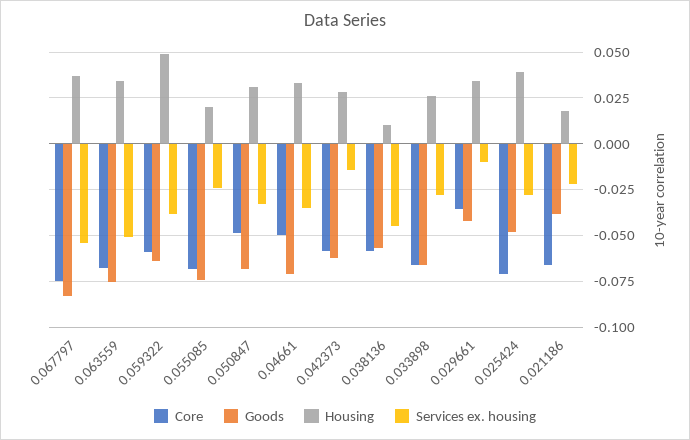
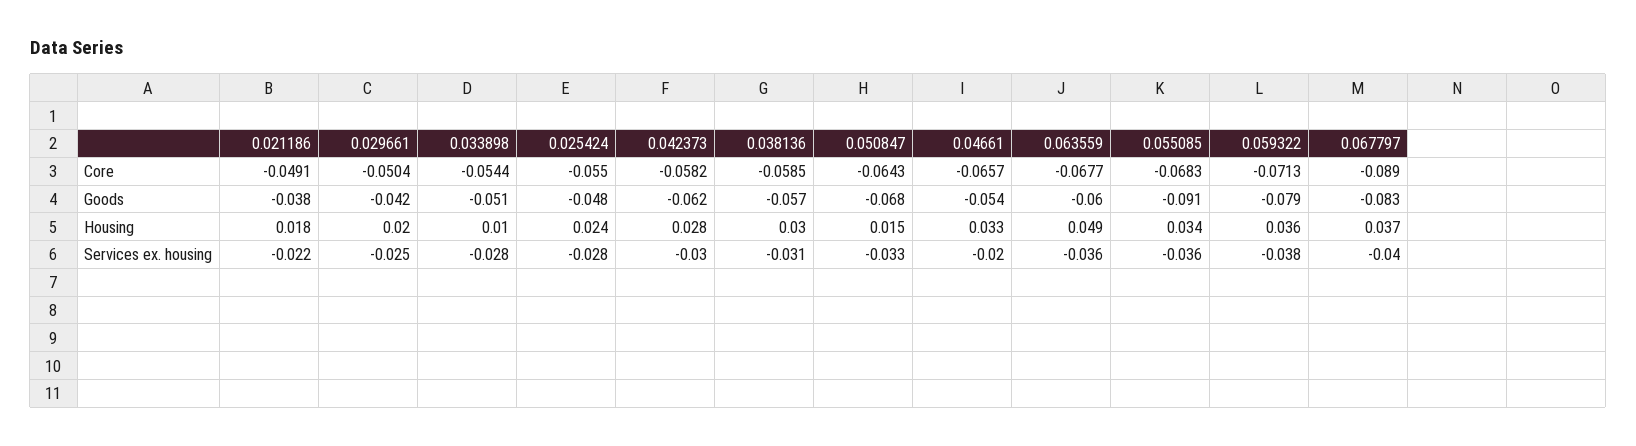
  {
    "Core": {
-     "0.067797": -0.075,
+     "0.067797": -0.089,
      "0.063559": -0.0677,
-     "0.059322": -0.06,
+     "0.059322": -0.0713,
      "0.055085": -0.0683,
-     "0.050847": -0.05,
+     "0.050847": -0.0643,
-     "0.04661": -0.05,
+     "0.04661": -0.0657,
      "0.042373": -0.0582,
      "0.038136": -0.0585,
-     "0.033898": -0.065,
+     "0.033898": -0.0544,
-     "0.029661": -0.035,
+     "0.029661": -0.0504,
-     "0.025424": -0.07,
+     "0.025424": -0.055,
-     "0.021186": -0.065
+     "0.021186": -0.0491
    },
    "Goods": {
      "0.067797": -0.083,
-     "0.063559": -0.075,
+     "0.063559": -0.06,
-     "0.059322": -0.065,
+     "0.059322": -0.079,
-     "0.055085": -0.075,
+     "0.055085": -0.091,
      "0.050847": -0.068,
-     "0.04661": -0.07,
+     "0.04661": -0.054,
      "0.042373": -0.062,
      "0.038136": -0.057,
-     "0.033898": -0.065,
+     "0.033898": -0.051,
      "0.029661": -0.042,
      "0.025424": -0.048,
      "0.021186": -0.038
    },
    "Housing": {
      "0.067797": 0.037,
-     "0.063559": 0.035,
+     "0.063559": 0.049,
-     "0.059322": 0.05,
+     "0.059322": 0.036,
-     "0.055085": 0.02,
+     "0.055085": 0.034,
-     "0.050847": 0.03,
+     "0.050847": 0.015,
      "0.04661": 0.033,
      "0.042373": 0.028,
-     "0.038136": 0.01,
+     "0.038136": 0.03,
-     "0.033898": 0.025,
+     "0.033898": 0.01,
-     "0.029661": 0.035,
+     "0.029661": 0.02,
-     "0.025424": 0.04,
+     "0.025424": 0.024,
      "0.021186": 0.018
    },
    "Services ex. housing": {
-     "0.067797": -0.055,
+     "0.067797": -0.04,
-     "0.063559": -0.05,
+     "0.063559": -0.036,
      "0.059322": -0.038,
-     "0.055085": -0.025,
+     "0.055085": -0.036,
      "0.050847": -0.033,
-     "0.04661": -0.035,
+     "0.04661": -0.02,
-     "0.042373": -0.015,
+     "0.042373": -0.03,
-     "0.038136": -0.045,
+     "0.038136": -0.031,
      "0.033898": -0.028,
-     "0.029661": -0.01,
+     "0.029661": -0.025,
      "0.025424": -0.028,
      "0.021186": -0.022
    }
  }

